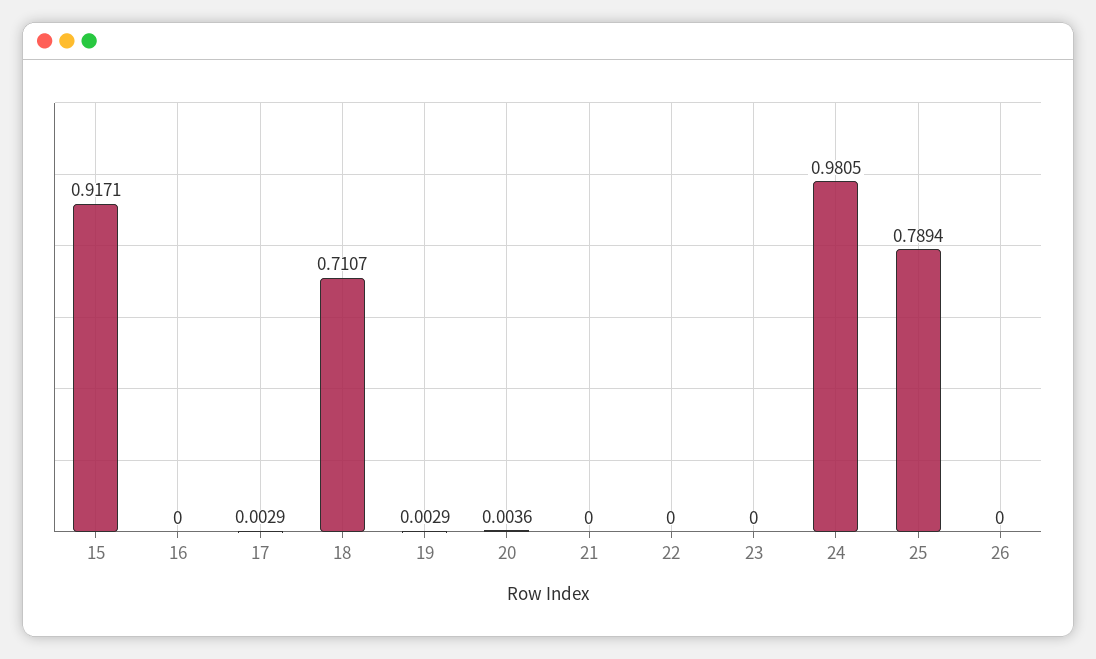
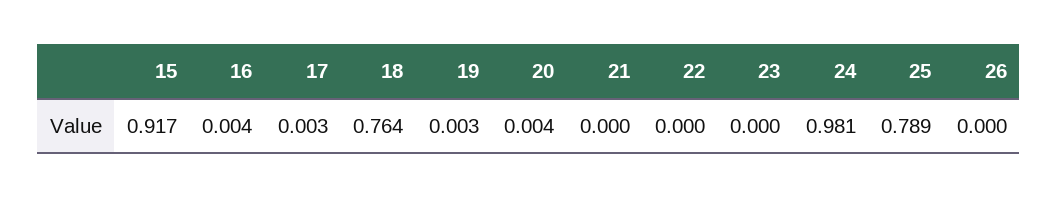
  {
    "15": 0.9171,
-   "16": 0,
+   "16": 0.004,
    "17": 0.0029,
-   "18": 0.7107,
+   "18": 0.764,
    "19": 0.0029,
    "20": 0.0036,
    "21": 0,
    "22": 0,
    "23": 0,
    "24": 0.9805,
    "25": 0.7894,
    "26": 0
  }

